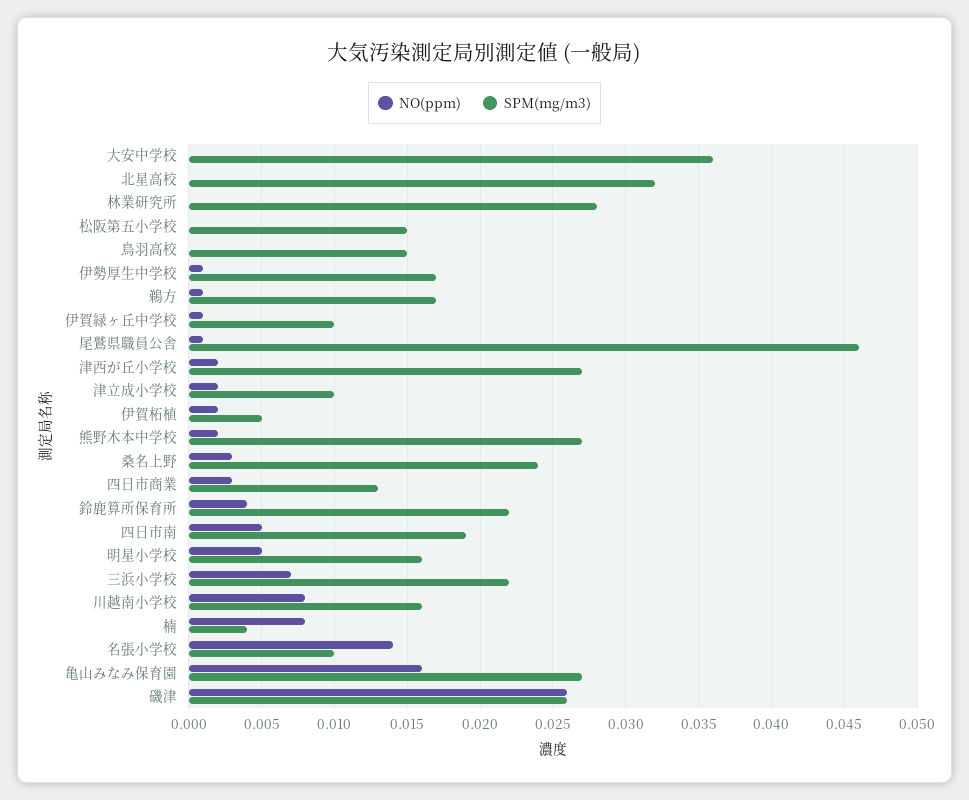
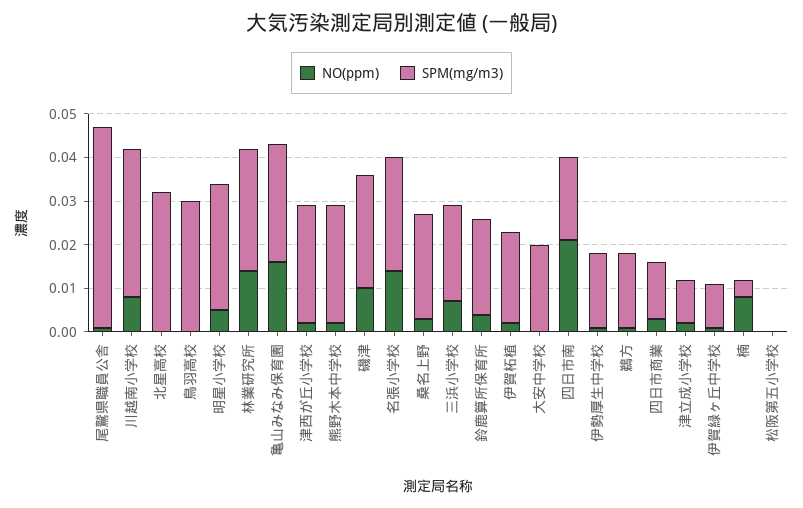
  {
    "NO(ppm)": {
      "大安中学校": 0,
      "北星高校": 0,
-     "林業研究所": 0,
+     "林業研究所": 0.015,
      "松阪第五小学校": 0,
      "鳥羽高校": 0,
      "伊勢厚生中学校": 0.001,
      "鵜方": 0.001,
      "伊賀緑ヶ丘中学校": 0.001,
      "尾鷲県職員公舎": 0.001,
      "津西が丘小学校": 0.002,
      "津立成小学校": 0.002,
      "伊賀柘植": 0.002,
      "熊野木本中学校": 0.002,
      "桑名上野": 0.003,
      "四日市商業": 0.003,
      "鈴鹿算所保育所": 0.004,
-     "四日市南": 0.005,
+     "四日市南": 0.02,
      "明星小学校": 0.005,
      "三浜小学校": 0.007,
      "川越南小学校": 0.008,
      "楠": 0.008,
      "名張小学校": 0.014,
      "亀山みなみ保育園": 0.016,
-     "磯津": 0.026
+     "磯津": 0.01
    },
    "SPM(mg/m3)": {
-     "大安中学校": 0.036,
+     "大安中学校": 0.02,
      "北星高校": 0.032,
      "林業研究所": 0.028,
-     "松阪第五小学校": 0.015,
+     "松阪第五小学校": 0,
-     "鳥羽高校": 0.015,
+     "鳥羽高校": 0.03,
      "伊勢厚生中学校": 0.017,
      "鵜方": 0.017,
      "伊賀緑ヶ丘中学校": 0.01,
      "尾鷲県職員公舎": 0.046,
      "津西が丘小学校": 0.027,
      "津立成小学校": 0.01,
-     "伊賀柘植": 0.005,
+     "伊賀柘植": 0.02,
      "熊野木本中学校": 0.027,
      "桑名上野": 0.024,
      "四日市商業": 0.013,
      "鈴鹿算所保育所": 0.022,
      "四日市南": 0.019,
-     "明星小学校": 0.016,
+     "明星小学校": 0.03,
      "三浜小学校": 0.022,
-     "川越南小学校": 0.016,
+     "川越南小学校": 0.035,
      "楠": 0.004,
-     "名張小学校": 0.01,
+     "名張小学校": 0.025,
      "亀山みなみ保育園": 0.027,
      "磯津": 0.026
    }
  }

